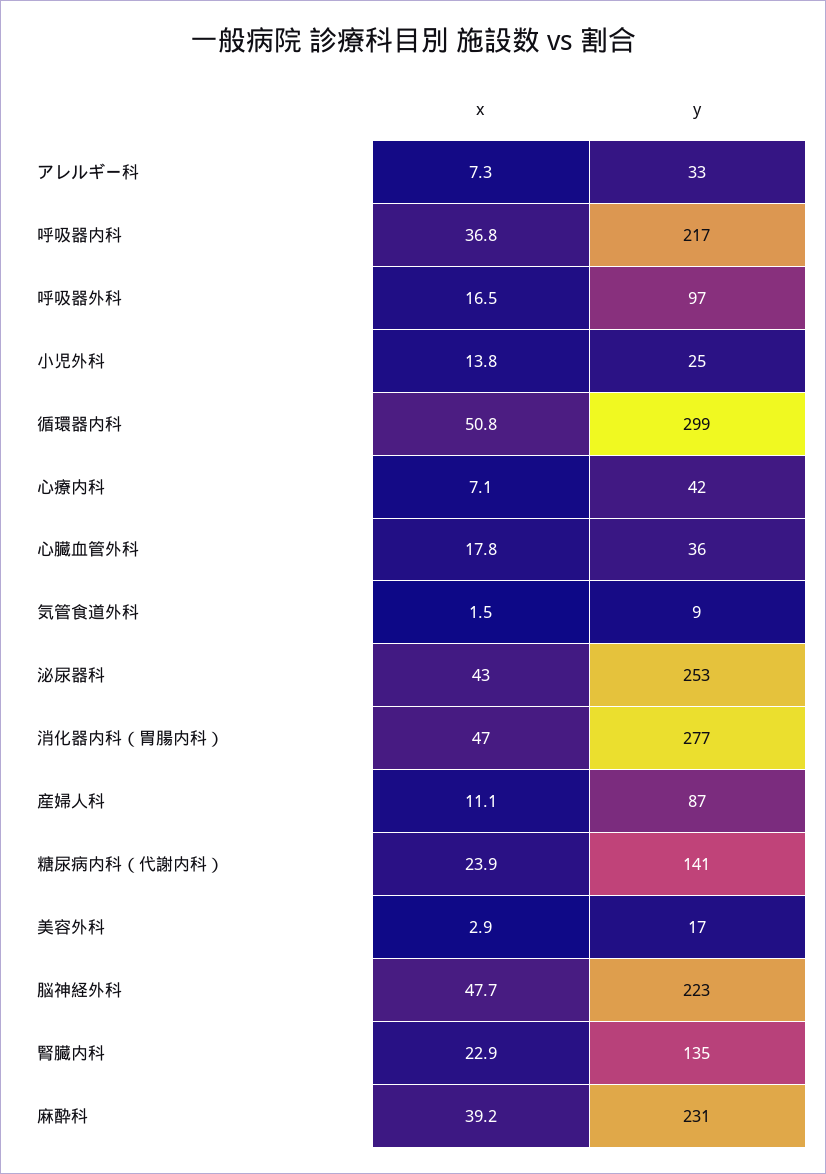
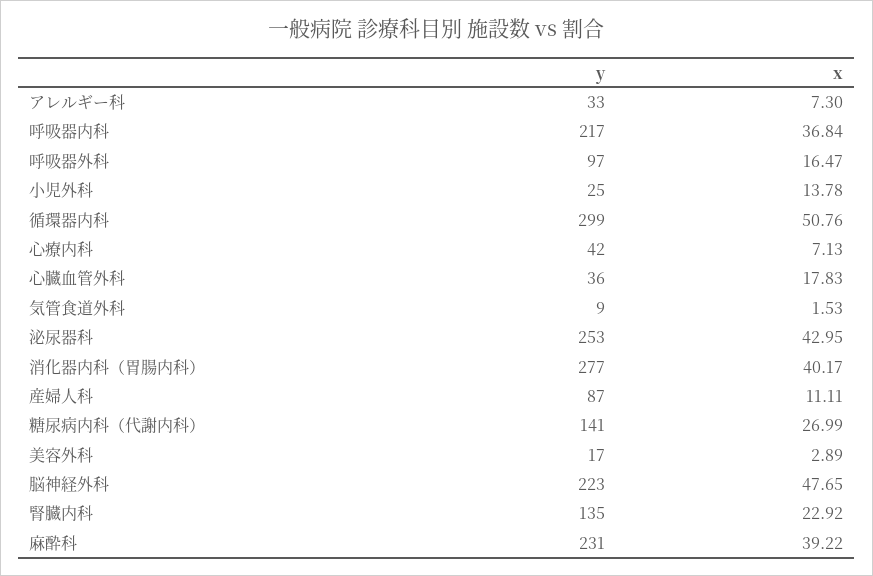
  {
    "x": {
      "アレルギー科": 7.3,
      "呼吸器内科": 36.84,
      "呼吸器外科": 16.47,
      "小児外科": 13.78,
      "循環器内科": 50.76,
      "心療内科": 7.13,
      "心臓血管外科": 17.83,
      "気管食道外科": 1.53,
      "泌尿器科": 42.95,
-     "消化器内科（胃腸内科）": 47,
+     "消化器内科（胃腸内科）": 40.17,
      "産婦人科": 11.11,
-     "糖尿病内科（代謝内科）": 23.9,
+     "糖尿病内科（代謝内科）": 26.99,
      "美容外科": 2.89,
      "脳神経外科": 47.65,
      "腎臓内科": 22.92,
      "麻酔科": 39.22
    },
    "y": {
      "アレルギー科": 33,
      "呼吸器内科": 217,
      "呼吸器外科": 97,
      "小児外科": 25,
      "循環器内科": 299,
      "心療内科": 42,
      "心臓血管外科": 36,
      "気管食道外科": 9,
      "泌尿器科": 253,
      "消化器内科（胃腸内科）": 277,
      "産婦人科": 87,
      "糖尿病内科（代謝内科）": 141,
      "美容外科": 17,
      "脳神経外科": 223,
      "腎臓内科": 135,
      "麻酔科": 231
    }
  }

